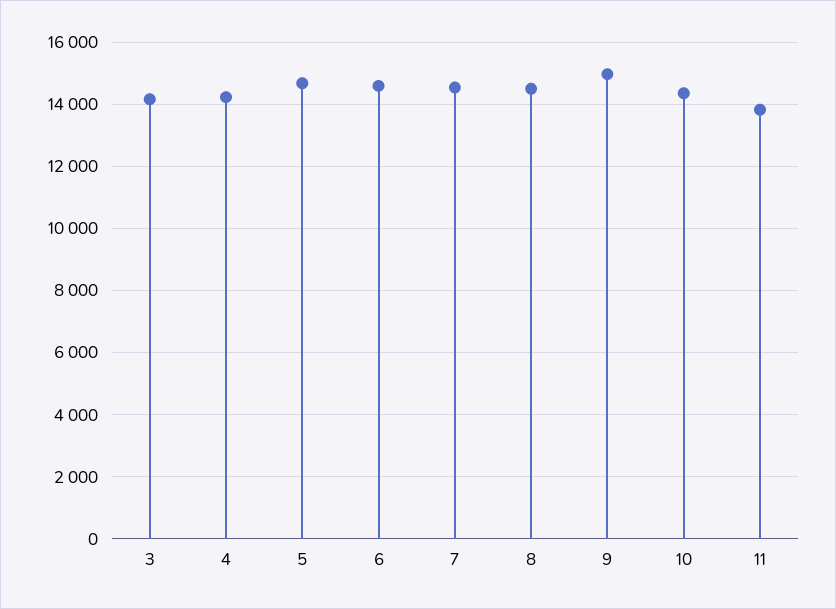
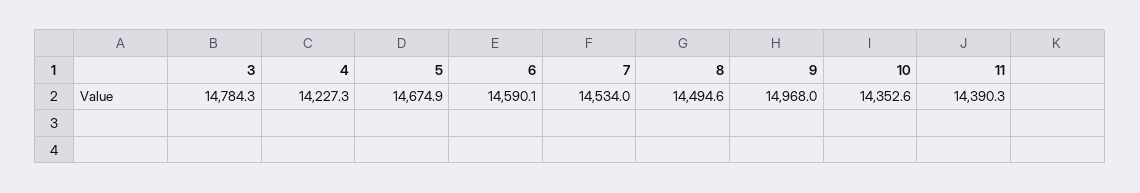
  {
-   "3": 14200,
+   "3": 14784.3,
    "4": 14227.3,
    "5": 14674.9,
    "6": 14590.1,
    "7": 14534,
    "8": 14494.6,
    "9": 14968,
    "10": 14352.6,
-   "11": 13800
+   "11": 14390.3
  }

